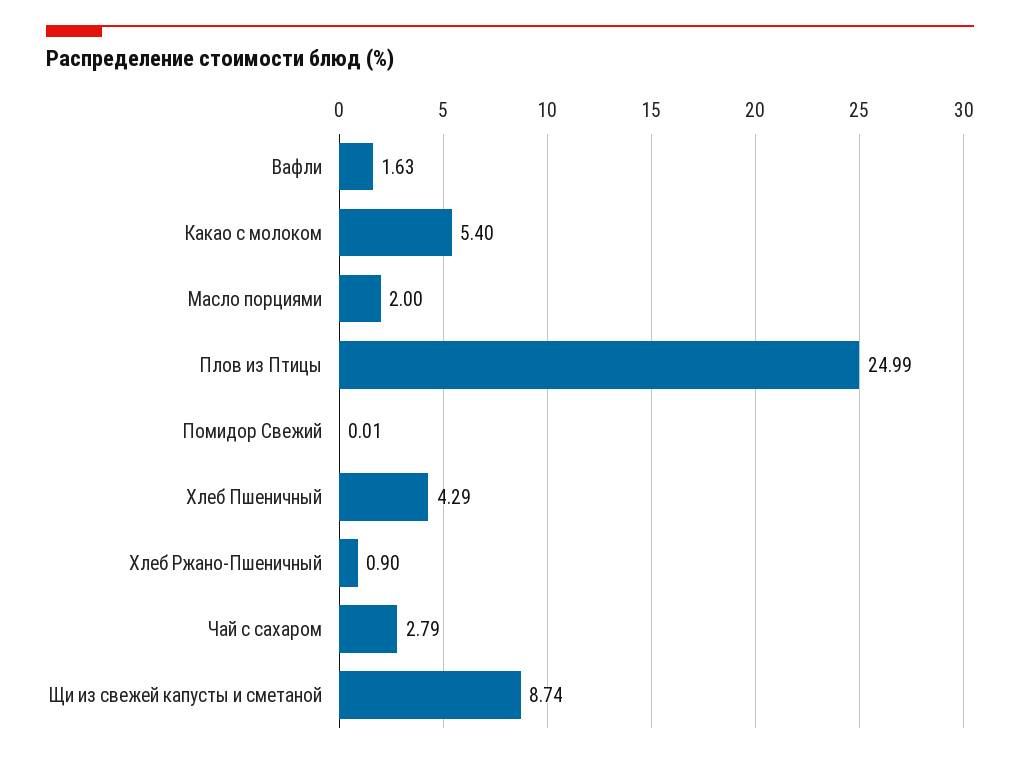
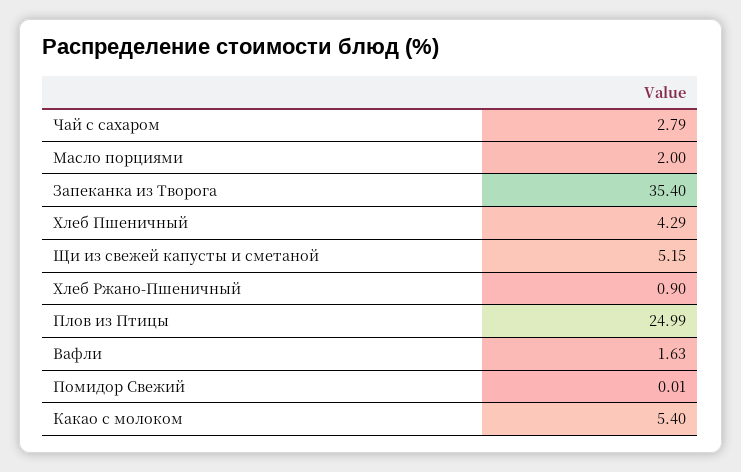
  {
    "Вафли": 1.63,
    "Какао с молоком": 5.4,
    "Масло порциями": 2,
    "Плов из Птицы": 24.99,
    "Помидор Свежий": 0.01,
    "Хлеб Пшеничный": 4.29,
    "Хлеб Ржано-Пшеничный": 0.9,
    "Чай с сахаром": 2.79,
-   "Щи из свежей капусты и сметаной": 8.74
+   "Щи из свежей капусты и сметаной": 5.15,
+   "Запеканка из Творога": 35.4
  }

